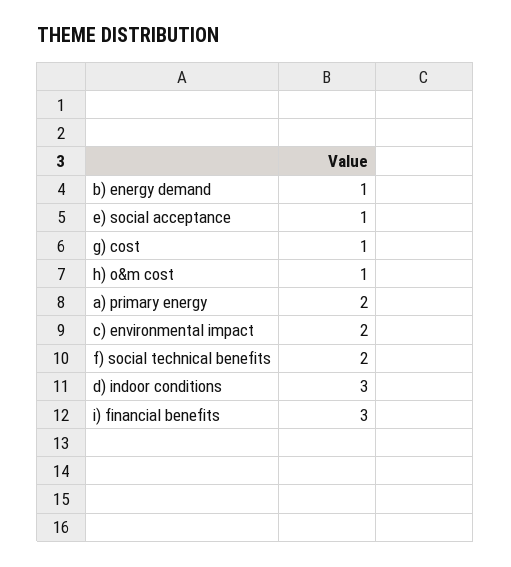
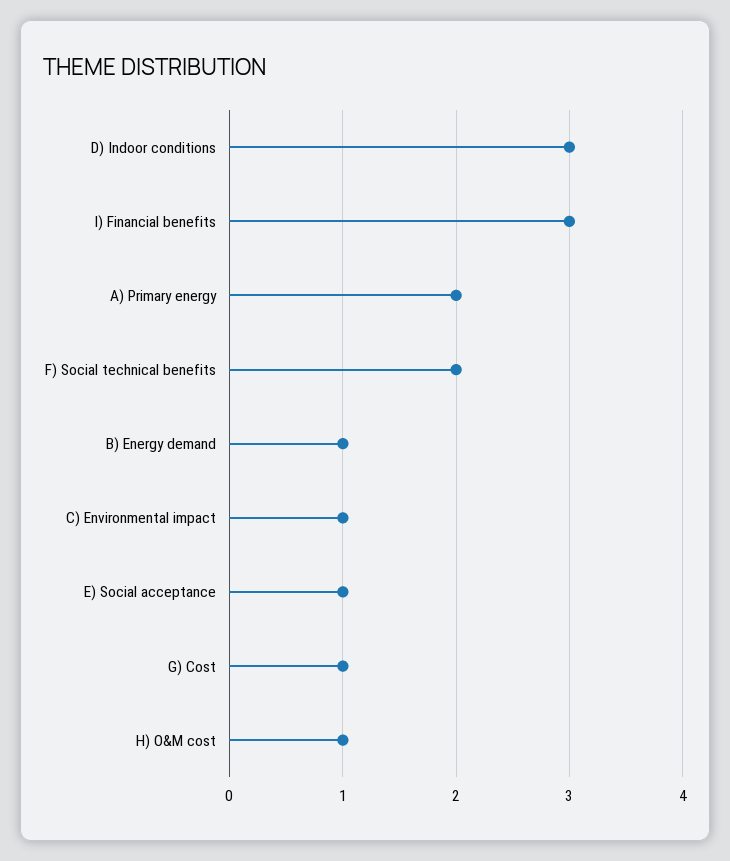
  {
    "b) energy demand": 1,
    "e) social acceptance": 1,
    "g) cost": 1,
    "h) o&m cost": 1,
    "a) primary energy": 2,
-   "c) environmental impact": 2,
+   "c) environmental impact": 1,
    "f) social technical benefits": 2,
    "d) indoor conditions": 3,
    "i) financial benefits": 3
  }

